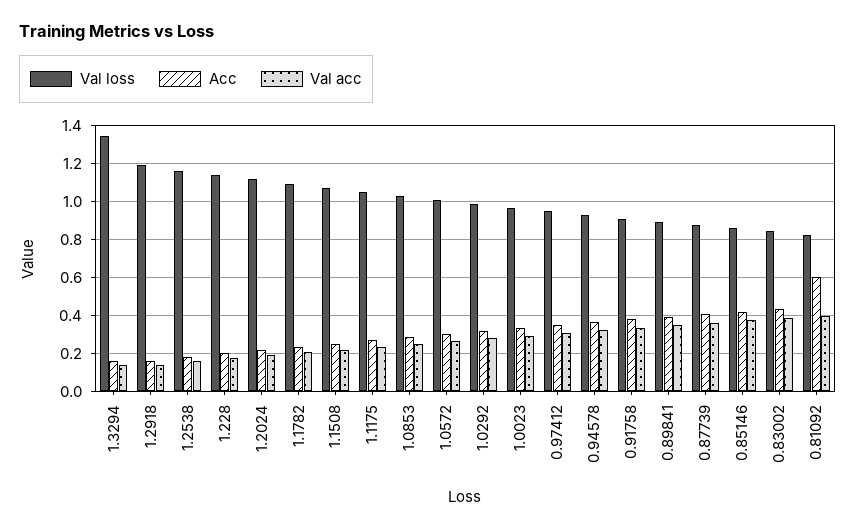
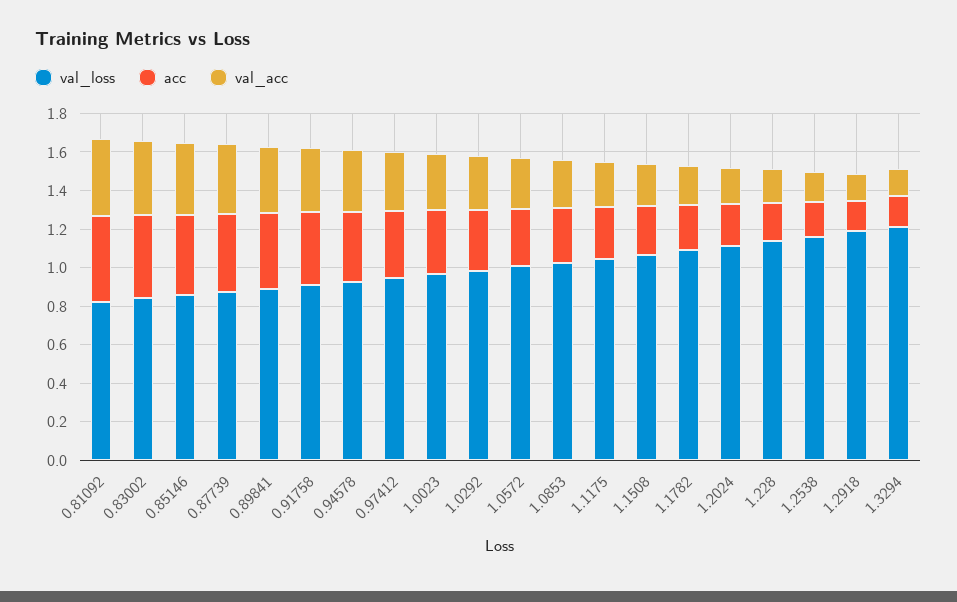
  {
    "Val loss": {
-     "1.3294": 1.35,
+     "1.3294": 1.2,
      "1.2918": 1.2,
      "1.2538": 1.15,
      "1.228": 1.15,
      "1.2024": 1.1,
      "1.1782": 1.1,
      "1.1508": 1.05,
      "1.1175": 1.05,
      "1.0853": 1.05,
      "1.0572": 1,
      "1.0292": 1,
      "1.0023": 0.95,
      "0.97412": 0.95,
      "0.94578": 0.95,
      "0.91758": 0.9,
      "0.89841": 0.9,
      "0.87739": 0.85,
      "0.85146": 0.85,
      "0.83002": 0.85,
      "0.81092": 0.8
    },
    "Acc": {
      "1.3294": 0.15,
      "1.2918": 0.15,
      "1.2538": 0.2,
      "1.228": 0.2,
      "1.2024": 0.2,
      "1.1782": 0.25,
      "1.1508": 0.25,
      "1.1175": 0.25,
      "1.0853": 0.3,
      "1.0572": 0.3,
      "1.0292": 0.3,
      "1.0023": 0.35,
      "0.97412": 0.35,
      "0.94578": 0.35,
      "0.91758": 0.4,
      "0.89841": 0.4,
      "0.87739": 0.4,
      "0.85146": 0.4,
      "0.83002": 0.45,
-     "0.81092": 0.6
+     "0.81092": 0.45
    },
    "Val acc": {
      "1.3294": 0.15,
      "1.2918": 0.15,
      "1.2538": 0.15,
      "1.228": 0.15,
      "1.2024": 0.2,
      "1.1782": 0.2,
      "1.1508": 0.2,
      "1.1175": 0.25,
      "1.0853": 0.25,
      "1.0572": 0.25,
      "1.0292": 0.3,
      "1.0023": 0.3,
      "0.97412": 0.3,
      "0.94578": 0.3,
      "0.91758": 0.35,
      "0.89841": 0.35,
      "0.87739": 0.35,
      "0.85146": 0.35,
      "0.83002": 0.4,
      "0.81092": 0.4
    }
  }

